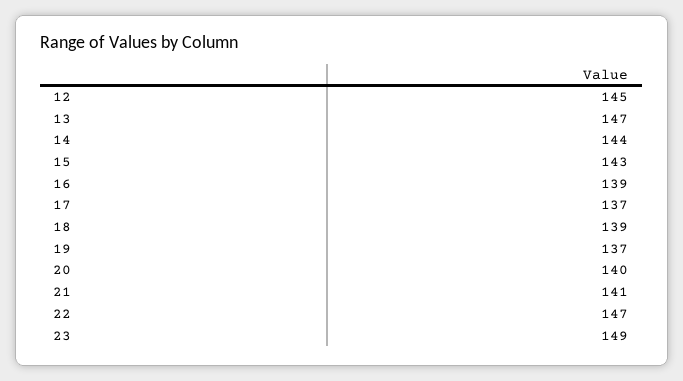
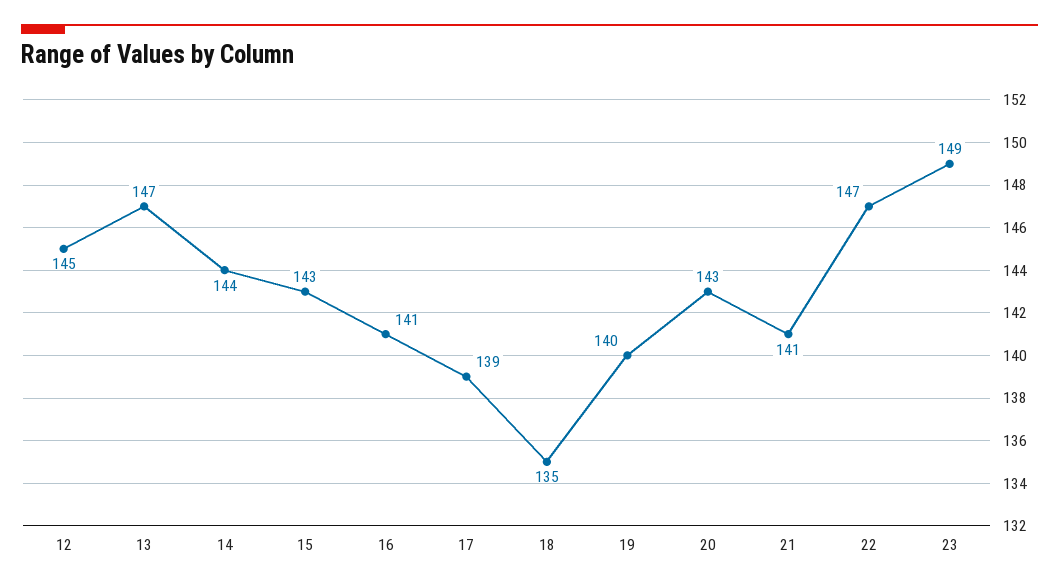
  {
    "12": 145,
    "13": 147,
    "14": 144,
    "15": 143,
-   "16": 139,
+   "16": 141,
-   "17": 137,
+   "17": 139,
-   "18": 139,
+   "18": 135,
-   "19": 137,
+   "19": 140,
-   "20": 140,
+   "20": 143,
    "21": 141,
    "22": 147,
    "23": 149
  }

